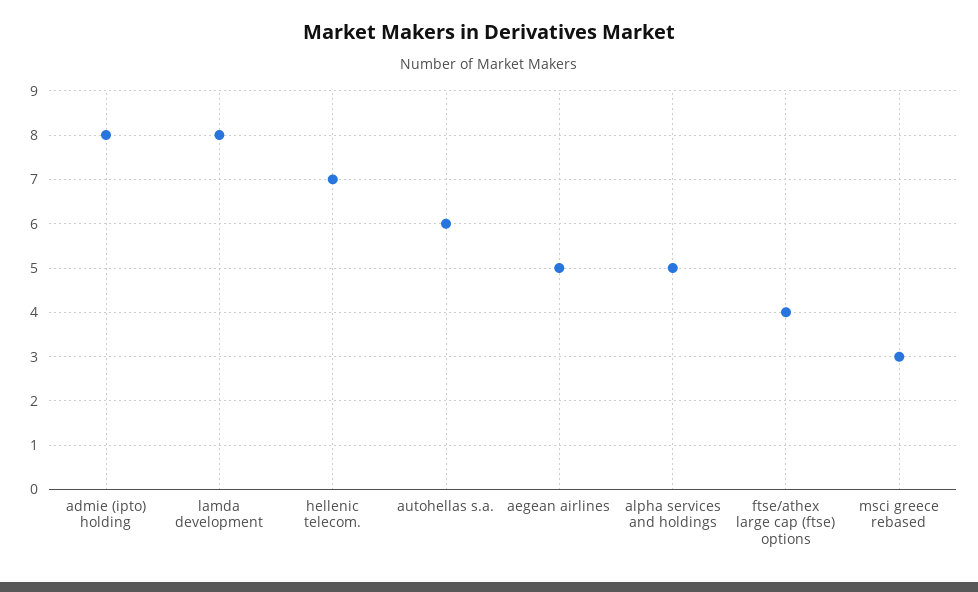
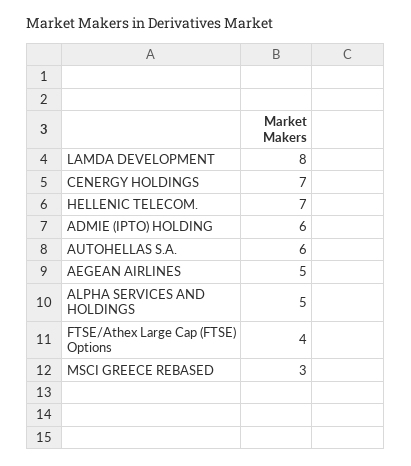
  {
-   "admie (ipto) holding": 8,
+   "admie (ipto) holding": 6,
    "lamda development": 8,
    "hellenic telecom.": 7,
    "autohellas s.a.": 6,
    "aegean airlines": 5,
    "alpha services and holdings": 5,
    "ftse/athex large cap (ftse) options": 4,
-   "msci greece rebased": 3
+   "msci greece rebased": 3,
+   "CENERGY HOLDINGS": 7
  }

